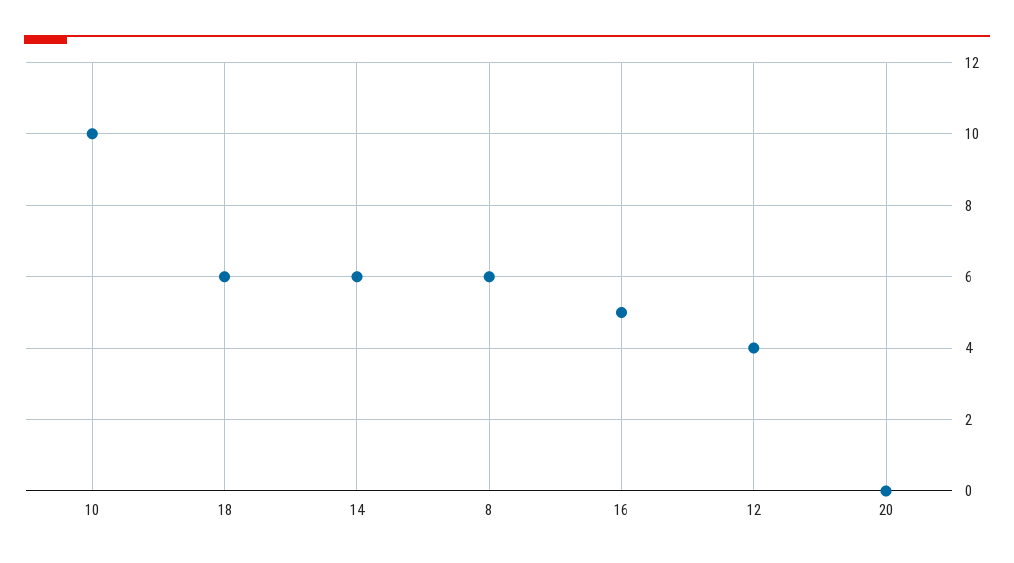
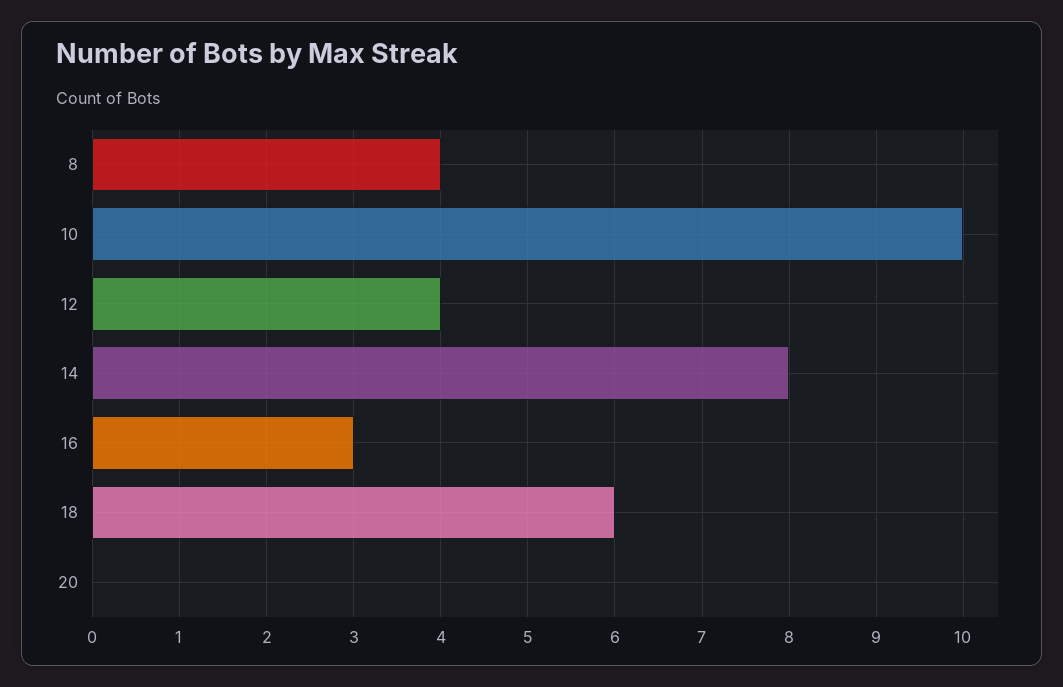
  {
    "10": 10,
    "18": 6,
-   "14": 6,
+   "14": 8,
-   "8": 6,
+   "8": 4,
-   "16": 5,
+   "16": 3,
    "12": 4,
    "20": 0
  }

